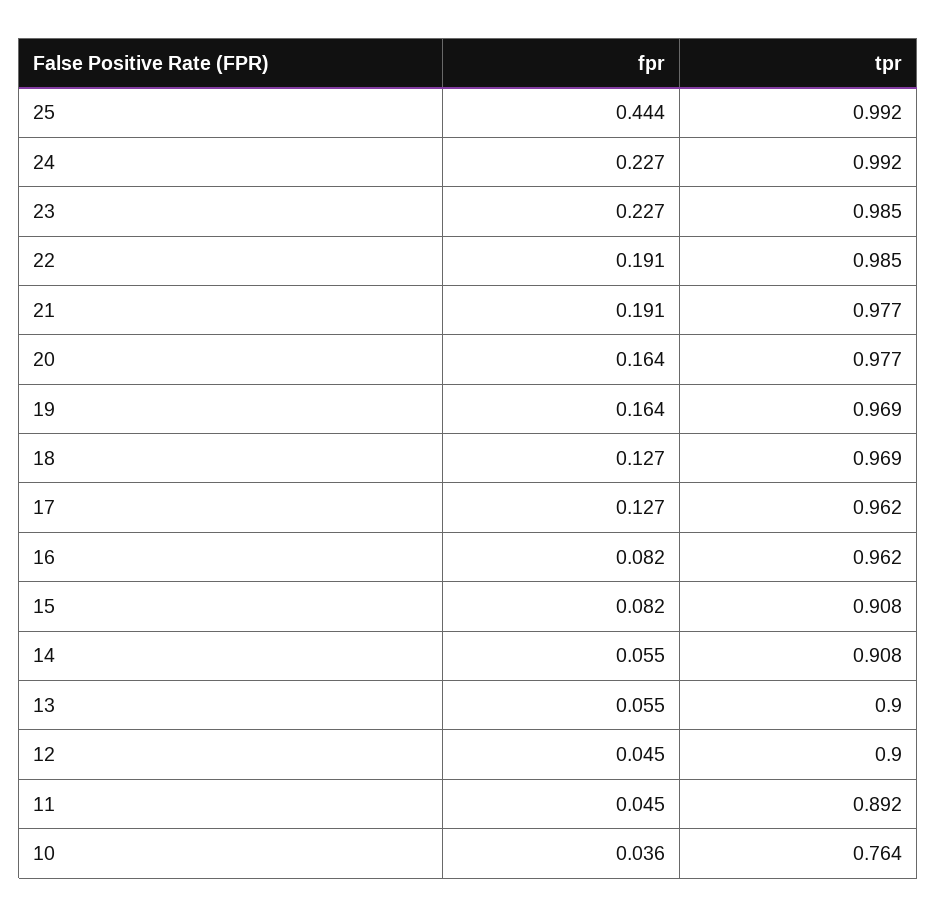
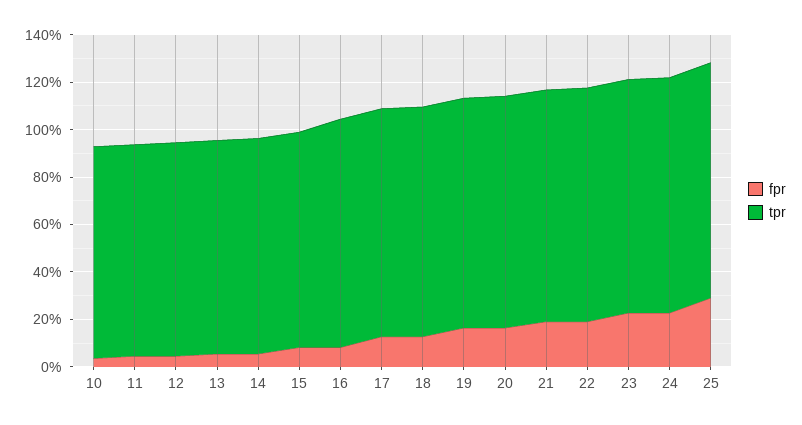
  {
    "fpr": {
-     "25": 0.444,
+     "25": 0.3,
      "24": 0.227,
      "23": 0.227,
      "22": 0.191,
      "21": 0.191,
      "20": 0.164,
      "19": 0.164,
      "18": 0.127,
      "17": 0.127,
      "16": 0.082,
      "15": 0.082,
      "14": 0.055,
      "13": 0.055,
      "12": 0.045,
      "11": 0.045,
      "10": 0.036
    },
    "tpr": {
      "25": 0.992,
      "24": 0.992,
      "23": 0.985,
      "22": 0.985,
      "21": 0.977,
      "20": 0.977,
      "19": 0.969,
      "18": 0.969,
      "17": 0.962,
      "16": 0.962,
      "15": 0.908,
      "14": 0.908,
      "13": 0.9,
      "12": 0.9,
      "11": 0.892,
-     "10": 0.764
+     "10": 0.9
    }
  }

